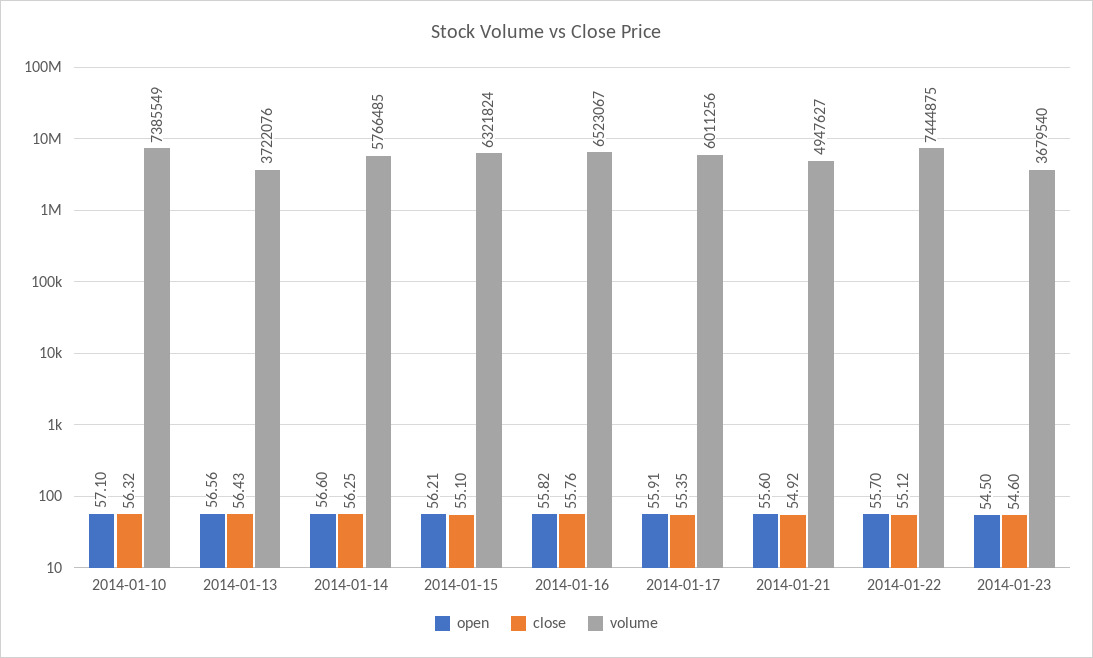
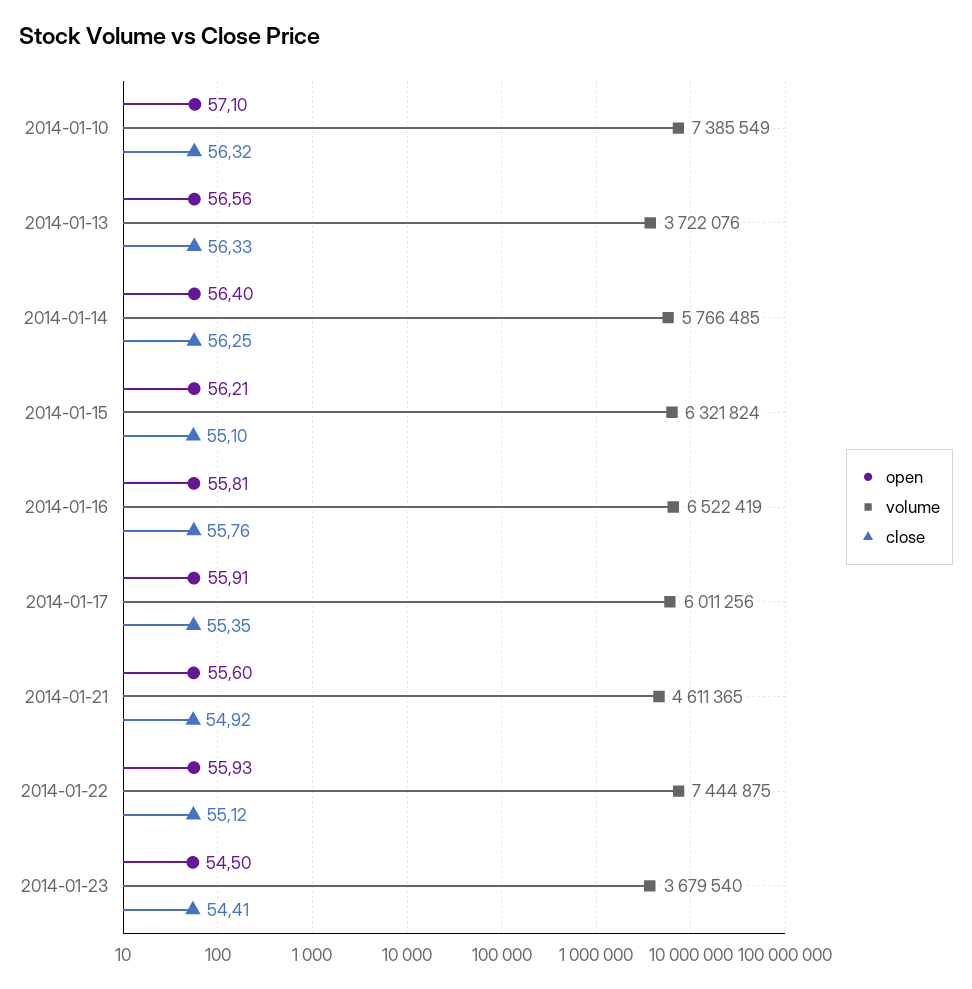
  {
    "open": {
      "2014-01-10": 57.1,
      "2014-01-13": 56.56,
-     "2014-01-14": 56.6,
+     "2014-01-14": 56.4,
      "2014-01-15": 56.21,
-     "2014-01-16": 55.82,
+     "2014-01-16": 55.81,
      "2014-01-17": 55.91,
      "2014-01-21": 55.6,
-     "2014-01-22": 55.7,
+     "2014-01-22": 55.93,
      "2014-01-23": 54.5
    },
    "close": {
      "2014-01-10": 56.32,
-     "2014-01-13": 56.43,
+     "2014-01-13": 56.33,
      "2014-01-14": 56.25,
      "2014-01-15": 55.1,
      "2014-01-16": 55.76,
      "2014-01-17": 55.35,
      "2014-01-21": 54.92,
      "2014-01-22": 55.12,
-     "2014-01-23": 54.6
+     "2014-01-23": 54.41
    },
    "volume": {
      "2014-01-10": 7385549,
      "2014-01-13": 3722076,
      "2014-01-14": 5766485,
      "2014-01-15": 6321824,
-     "2014-01-16": 6523067,
+     "2014-01-16": 6522419,
      "2014-01-17": 6011256,
-     "2014-01-21": 4947627,
+     "2014-01-21": 4611365,
      "2014-01-22": 7444875,
      "2014-01-23": 3679540
    }
  }

